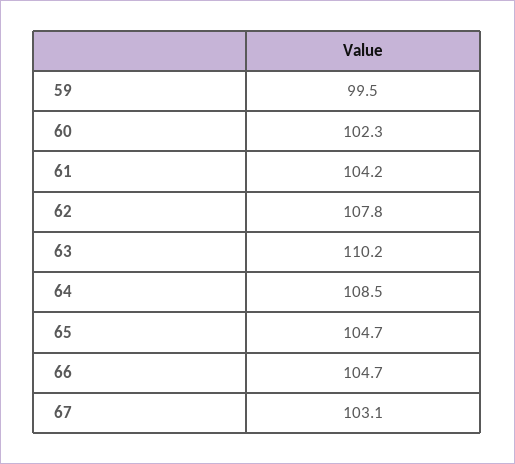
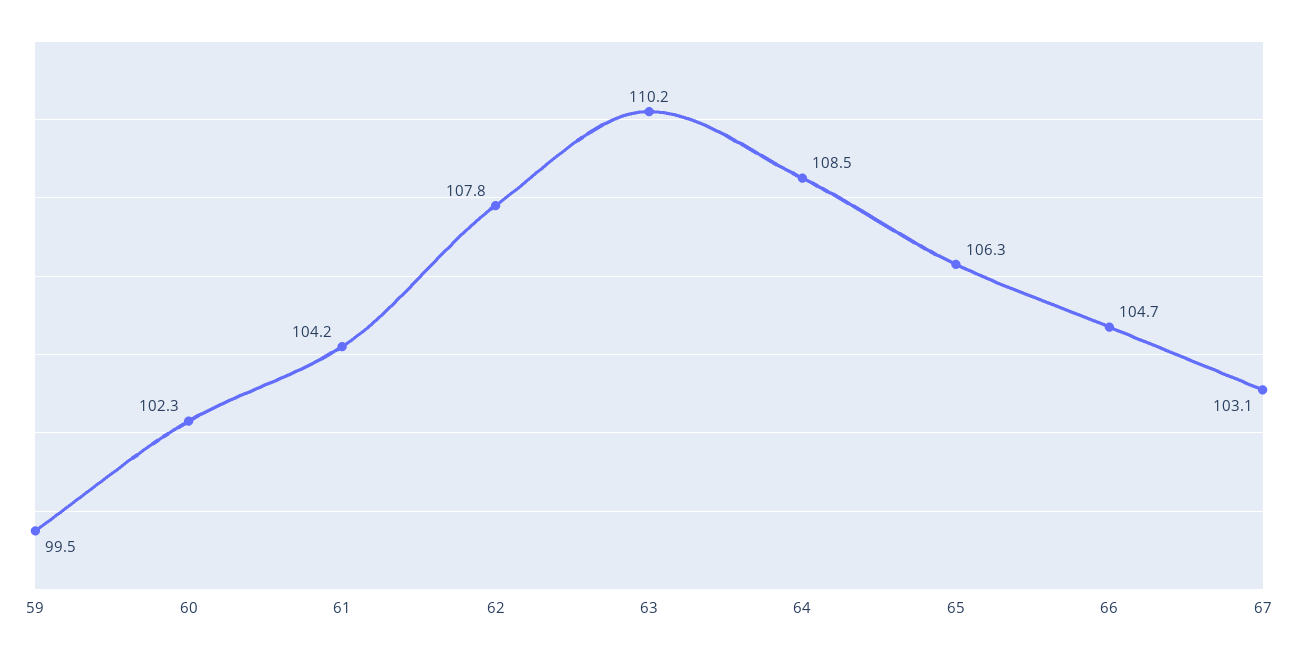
  {
    "59": 99.5,
    "60": 102.3,
    "61": 104.2,
    "62": 107.8,
    "63": 110.2,
    "64": 108.5,
-   "65": 104.7,
+   "65": 106.3,
    "66": 104.7,
    "67": 103.1
  }

